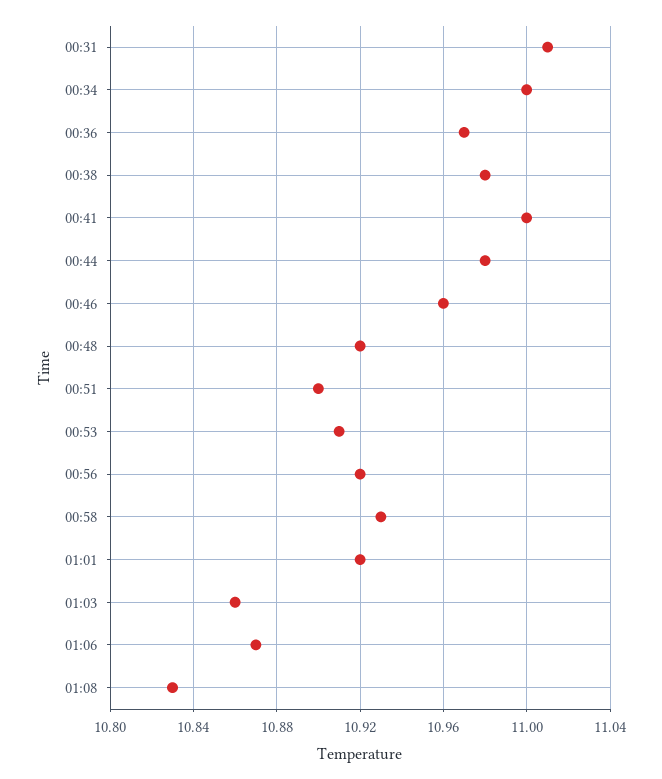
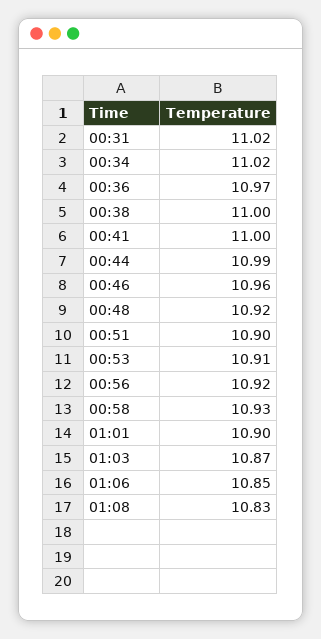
  {
-   "00:31": 11.01,
+   "00:31": 11.02,
-   "00:34": 11,
+   "00:34": 11.02,
    "00:36": 10.97,
-   "00:38": 10.98,
+   "00:38": 11,
    "00:41": 11,
-   "00:44": 10.98,
+   "00:44": 10.99,
    "00:46": 10.96,
    "00:48": 10.92,
    "00:51": 10.9,
    "00:53": 10.91,
    "00:56": 10.92,
    "00:58": 10.93,
-   "01:01": 10.92,
+   "01:01": 10.9,
-   "01:03": 10.86,
+   "01:03": 10.87,
-   "01:06": 10.87,
+   "01:06": 10.85,
    "01:08": 10.83
  }

